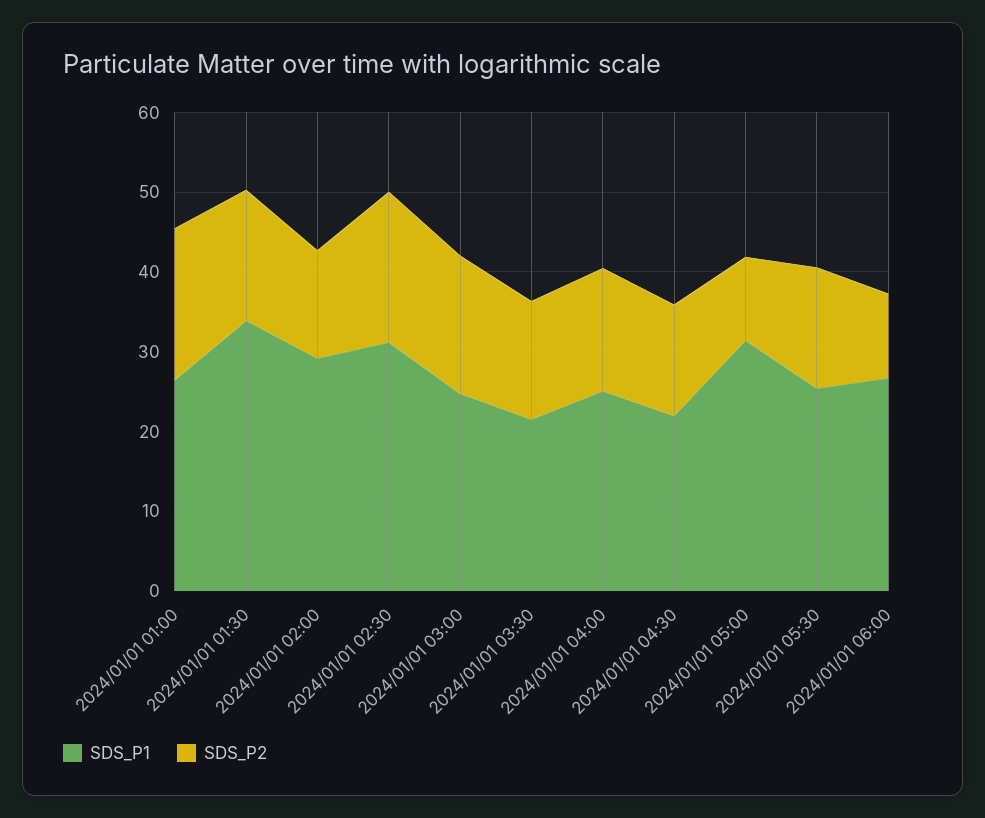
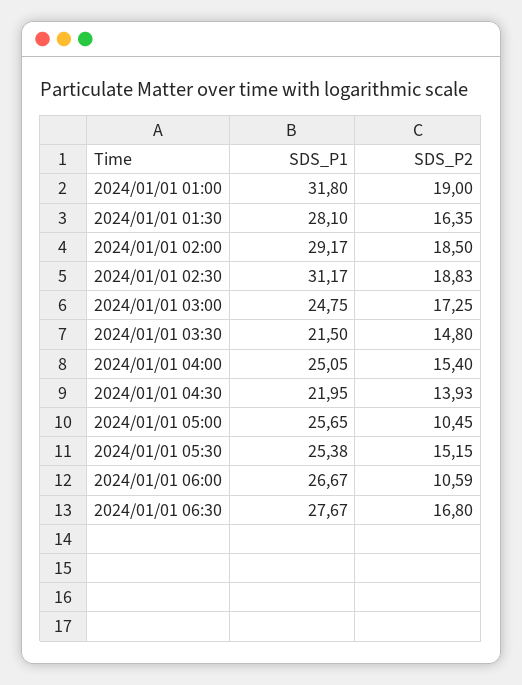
  {
    "SDS_P1": {
-     "2024/01/01 01:00": 26,
+     "2024/01/01 01:00": 31.8,
-     "2024/01/01 01:30": 34,
+     "2024/01/01 01:30": 28.1,
      "2024/01/01 02:00": 29.17,
      "2024/01/01 02:30": 31.17,
      "2024/01/01 03:00": 24.75,
      "2024/01/01 03:30": 21.5,
      "2024/01/01 04:00": 25.05,
      "2024/01/01 04:30": 21.95,
-     "2024/01/01 05:00": 32,
+     "2024/01/01 05:00": 25.65,
      "2024/01/01 05:30": 25.38,
-     "2024/01/01 06:00": 26.67
+     "2024/01/01 06:00": 26.67,
+     "2024/01/01 06:30": 27.67
    },
    "SDS_P2": {
      "2024/01/01 01:00": 19,
      "2024/01/01 01:30": 16.35,
-     "2024/01/01 02:00": 14,
+     "2024/01/01 02:00": 18.5,
      "2024/01/01 02:30": 18.83,
      "2024/01/01 03:00": 17.25,
      "2024/01/01 03:30": 14.8,
      "2024/01/01 04:00": 15.4,
      "2024/01/01 04:30": 13.93,
      "2024/01/01 05:00": 10.45,
      "2024/01/01 05:30": 15.15,
-     "2024/01/01 06:00": 10.59
+     "2024/01/01 06:00": 10.59,
+     "2024/01/01 06:30": 16.8
    }
  }

